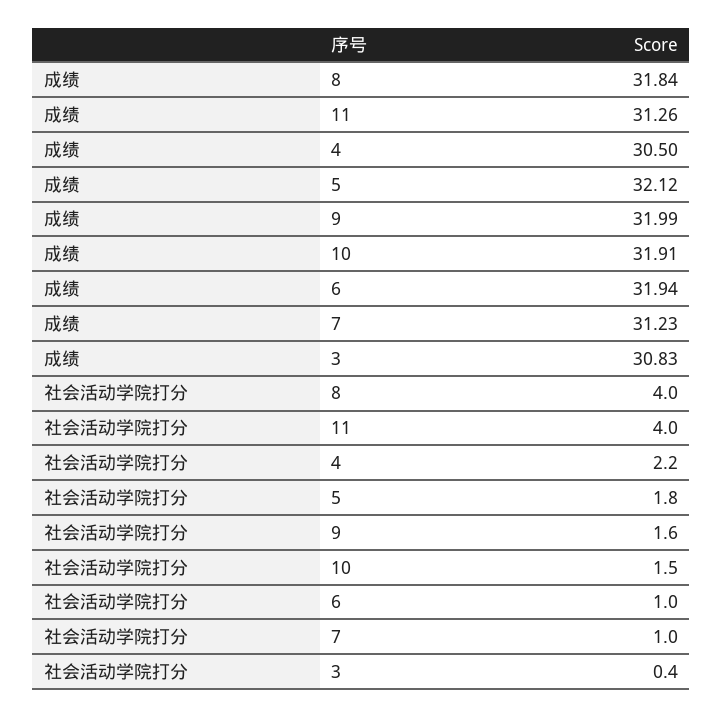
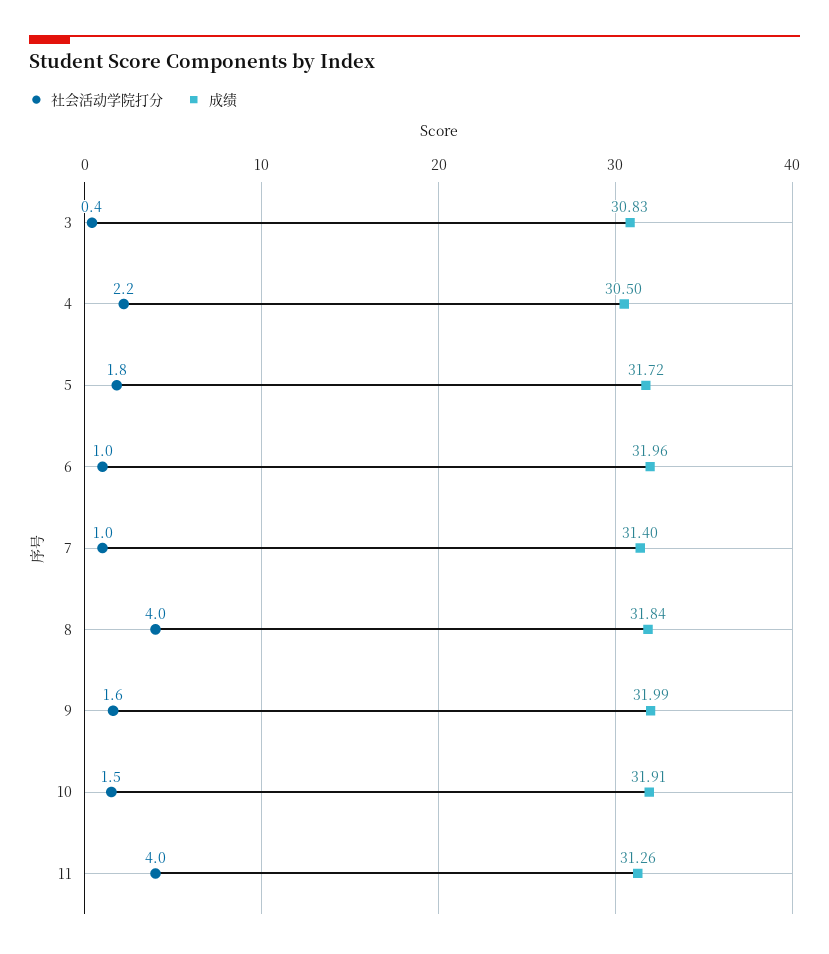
  {
    "成绩": {
      "8": 31.84,
      "11": 31.26,
      "4": 30.5,
-     "5": 32.12,
+     "5": 31.72,
      "9": 31.99,
      "10": 31.91,
-     "6": 31.94,
+     "6": 31.96,
-     "7": 31.23,
+     "7": 31.4,
      "3": 30.83
    },
    "社会活动学院打分": {
      "8": 4,
      "11": 4,
      "4": 2.2,
      "5": 1.8,
      "9": 1.6,
      "10": 1.5,
      "6": 1,
      "7": 1,
      "3": 0.4
    }
  }

